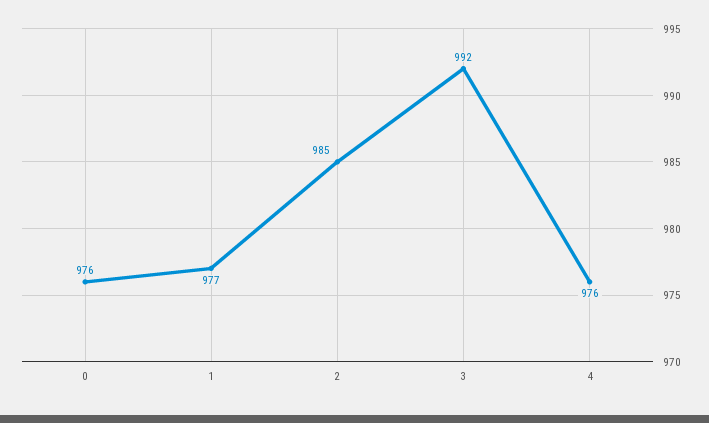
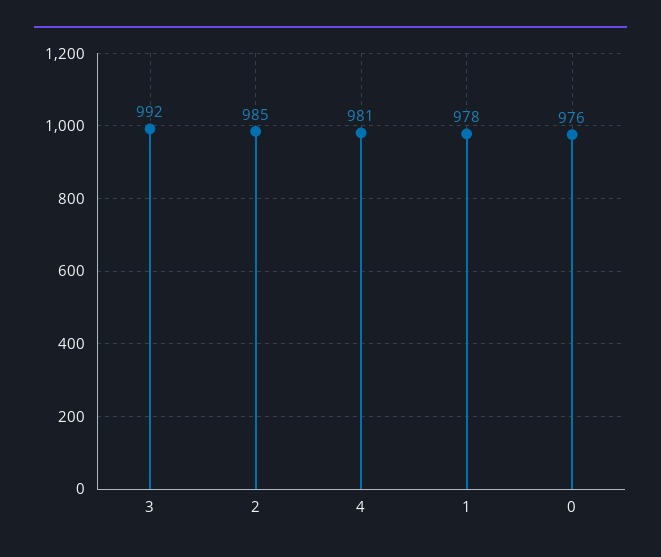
  {
    "0": 976,
-   "1": 977,
+   "1": 978,
    "2": 985,
    "3": 992,
-   "4": 976
+   "4": 981
  }

